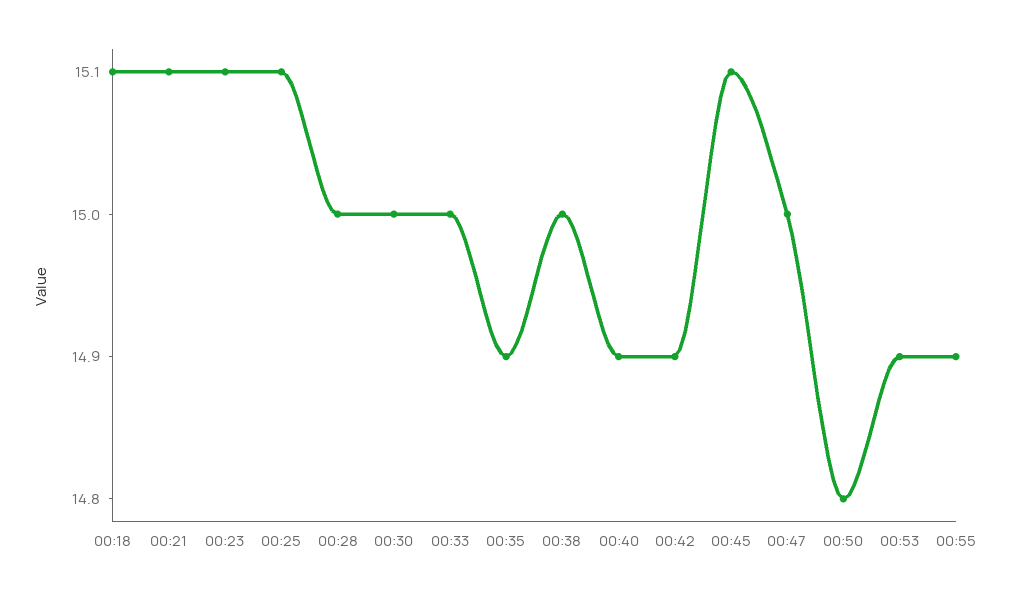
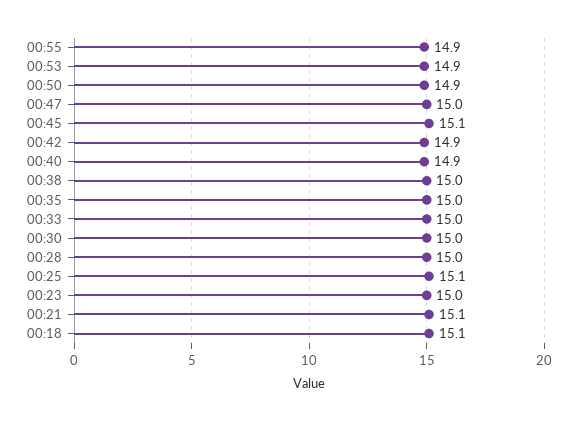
  {
    "00:18": 15.1,
    "00:21": 15.1,
-   "00:23": 15.1,
+   "00:23": 15,
    "00:25": 15.1,
    "00:28": 15,
    "00:30": 15,
    "00:33": 15,
-   "00:35": 14.9,
+   "00:35": 15,
    "00:38": 15,
    "00:40": 14.9,
    "00:42": 14.9,
    "00:45": 15.1,
    "00:47": 15,
-   "00:50": 14.8,
+   "00:50": 14.9,
    "00:53": 14.9,
    "00:55": 14.9
  }

